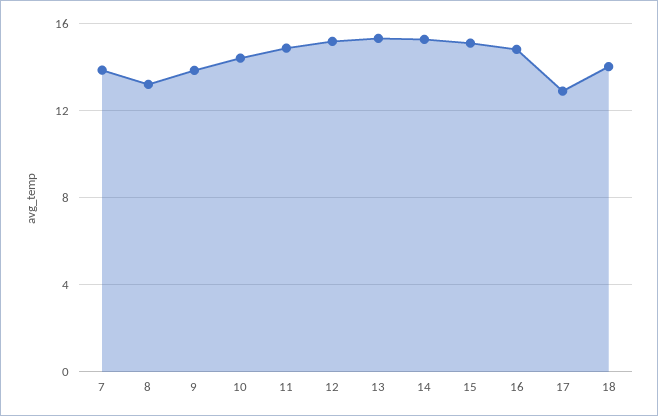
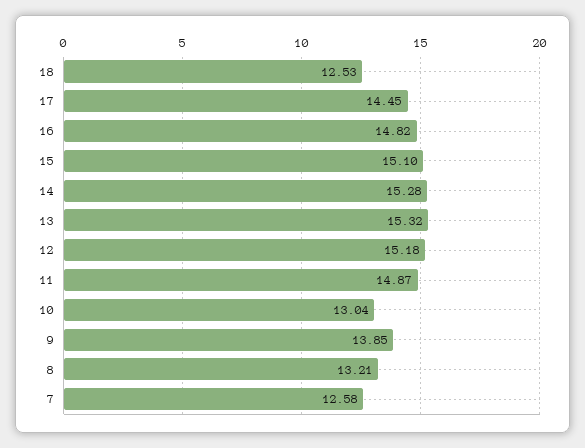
  {
-   "7": 14,
+   "7": 12.58,
    "8": 13.21,
    "9": 13.85,
-   "10": 14.5,
+   "10": 13.04,
    "11": 14.87,
    "12": 15.18,
    "13": 15.32,
    "14": 15.28,
    "15": 15.1,
    "16": 14.82,
-   "17": 13,
+   "17": 14.45,
-   "18": 14
+   "18": 12.53
  }

